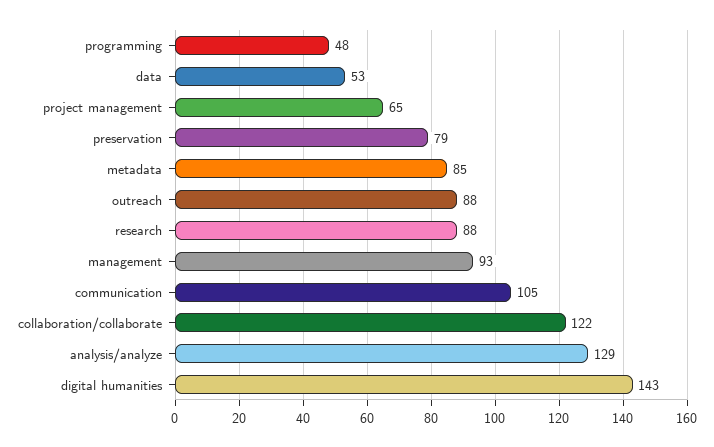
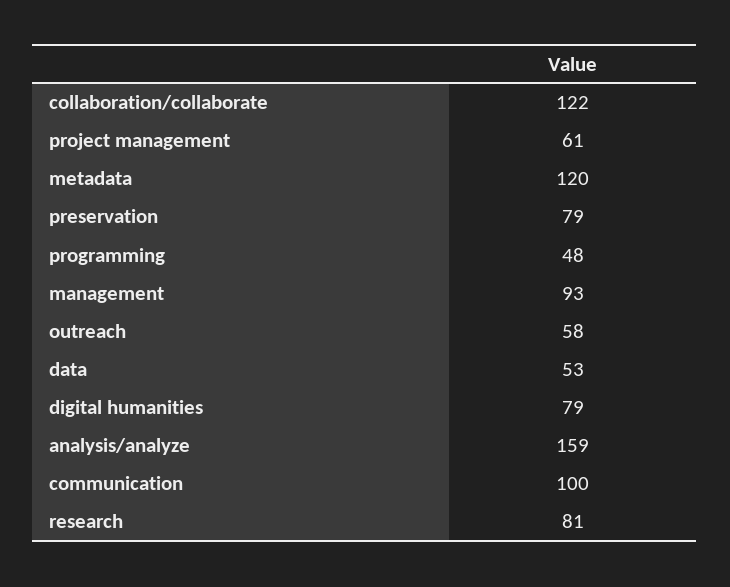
  {
    "programming": 48,
    "data": 53,
-   "project management": 65,
+   "project management": 61,
    "preservation": 79,
-   "metadata": 85,
+   "metadata": 120,
-   "outreach": 88,
+   "outreach": 58,
-   "research": 88,
+   "research": 81,
    "management": 93,
-   "communication": 105,
+   "communication": 100,
    "collaboration/collaborate": 122,
-   "analysis/analyze": 129,
+   "analysis/analyze": 159,
-   "digital humanities": 143
+   "digital humanities": 79
  }

